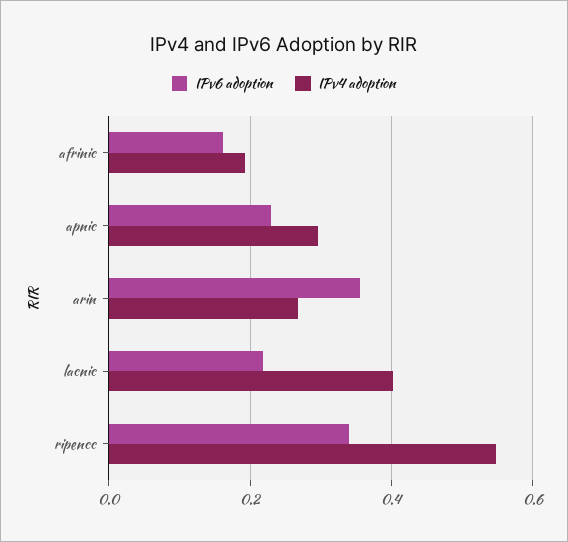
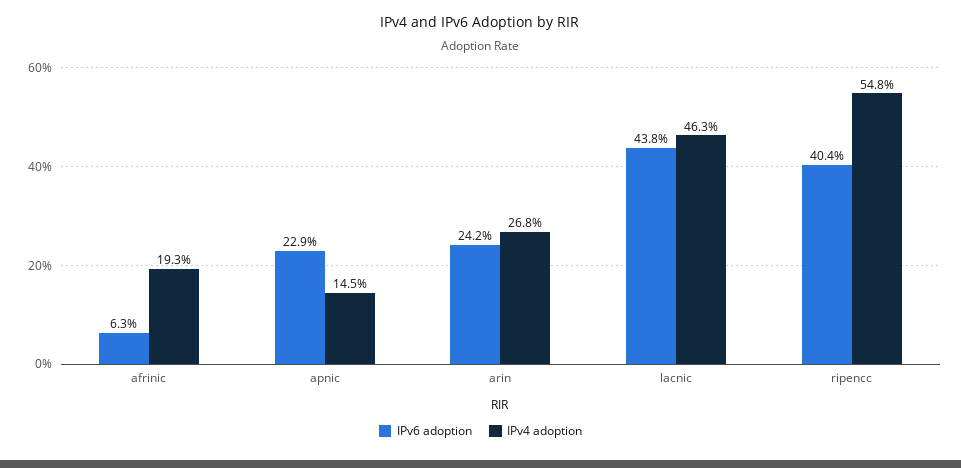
  {
    "IPv6 adoption": {
-     "afrinic": 0.16,
+     "afrinic": 0.063,
      "apnic": 0.229,
-     "arin": 0.36,
+     "arin": 0.242,
-     "lacnic": 0.22,
+     "lacnic": 0.438,
-     "ripencc": 0.34
+     "ripencc": 0.404
    },
    "IPv4 adoption": {
      "afrinic": 0.193,
-     "apnic": 0.3,
+     "apnic": 0.145,
      "arin": 0.268,
-     "lacnic": 0.4,
+     "lacnic": 0.463,
      "ripencc": 0.548
    }
  }

